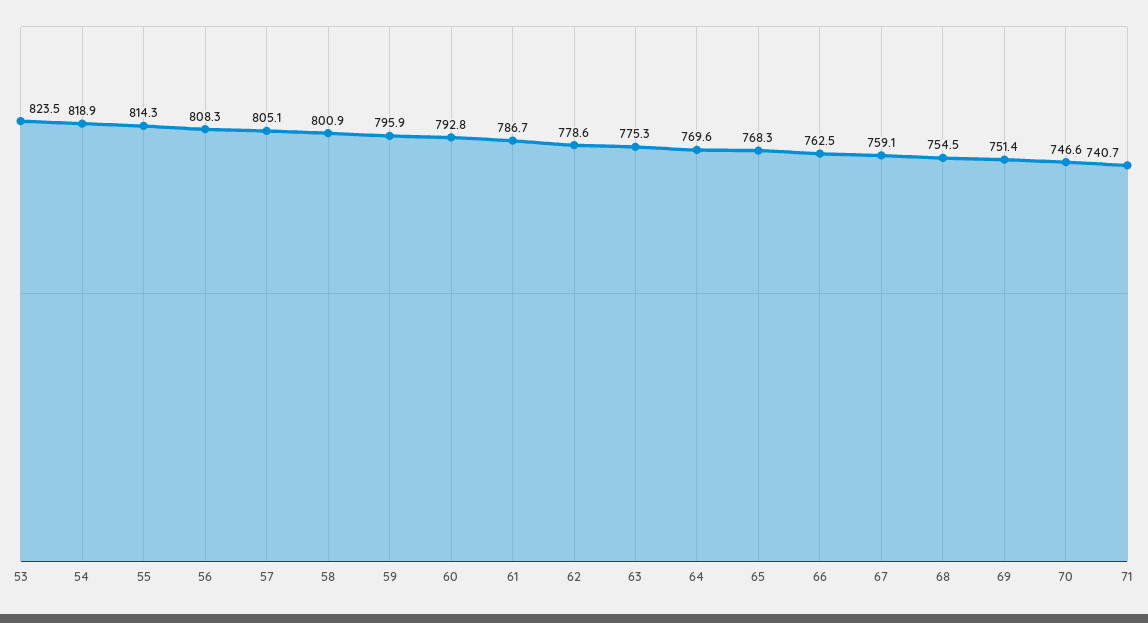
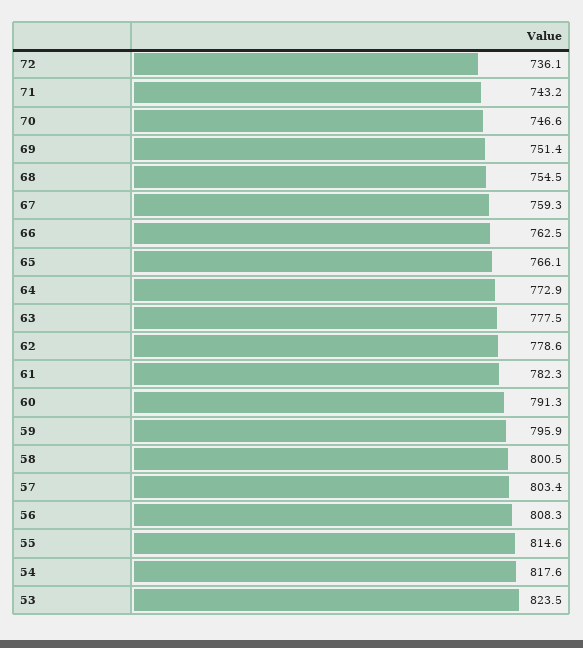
  {
    "53": 823.5,
-   "54": 818.9,
+   "54": 817.6,
-   "55": 814.3,
+   "55": 814.6,
    "56": 808.3,
-   "57": 805.1,
+   "57": 803.4,
-   "58": 800.9,
+   "58": 800.5,
    "59": 795.9,
-   "60": 792.8,
+   "60": 791.3,
-   "61": 786.7,
+   "61": 782.3,
    "62": 778.6,
-   "63": 775.3,
+   "63": 777.5,
-   "64": 769.6,
+   "64": 772.9,
-   "65": 768.3,
+   "65": 766.1,
    "66": 762.5,
-   "67": 759.1,
+   "67": 759.3,
    "68": 754.5,
    "69": 751.4,
    "70": 746.6,
-   "71": 740.7
+   "71": 743.2,
+   "72": 736.1
  }

